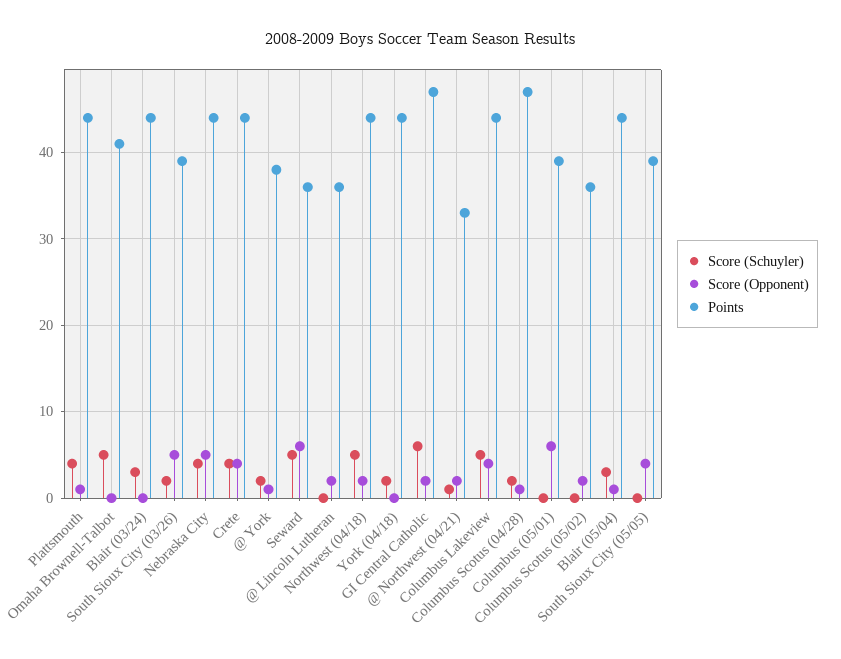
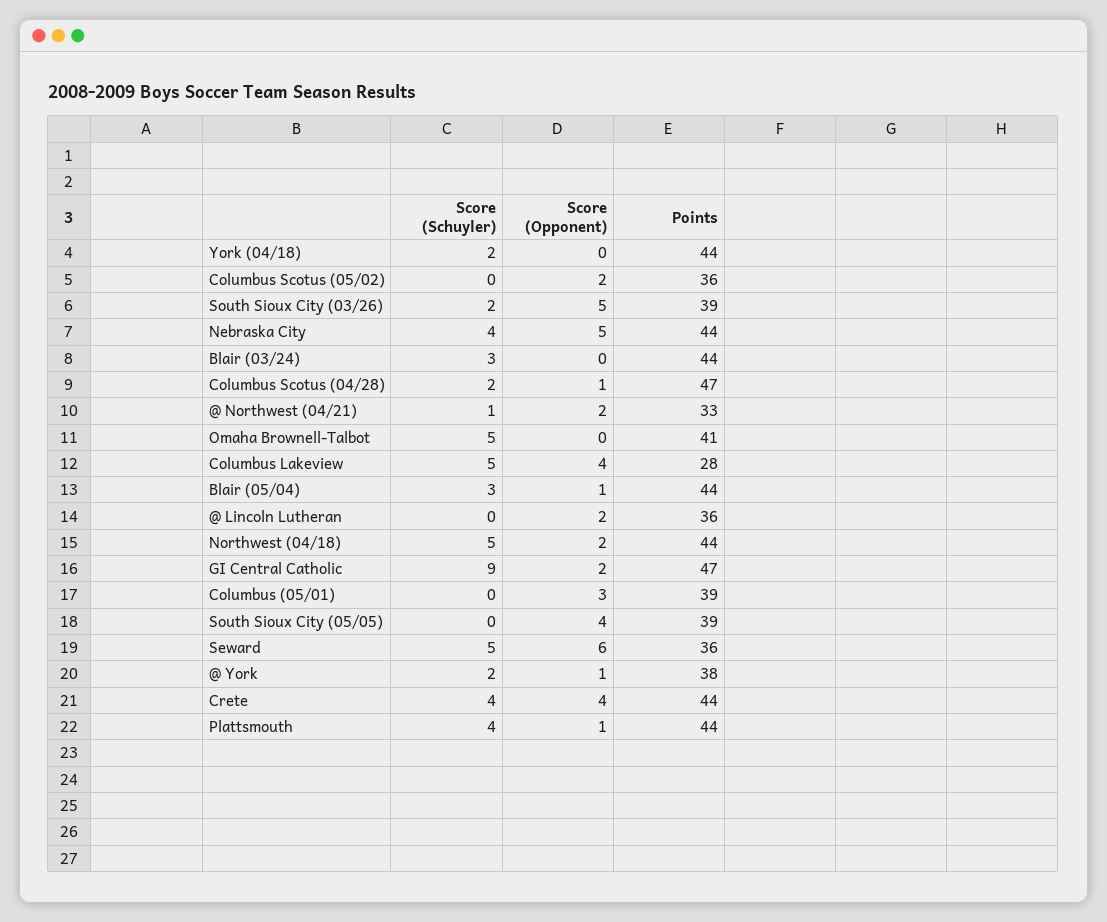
  {
    "Score (Schuyler)": {
      "Plattsmouth": 4,
      "Omaha Brownell-Talbot": 5,
      "Blair (03/24)": 3,
      "South Sioux City (03/26)": 2,
      "Nebraska City": 4,
      "Crete": 4,
      "@ York": 2,
      "Seward": 5,
      "@ Lincoln Lutheran": 0,
      "Northwest (04/18)": 5,
      "York (04/18)": 2,
-     "GI Central Catholic": 6,
+     "GI Central Catholic": 9,
      "@ Northwest (04/21)": 1,
      "Columbus Lakeview": 5,
      "Columbus Scotus (04/28)": 2,
      "Columbus (05/01)": 0,
      "Columbus Scotus (05/02)": 0,
      "Blair (05/04)": 3,
      "South Sioux City (05/05)": 0
    },
    "Score (Opponent)": {
      "Plattsmouth": 1,
      "Omaha Brownell-Talbot": 0,
      "Blair (03/24)": 0,
      "South Sioux City (03/26)": 5,
      "Nebraska City": 5,
      "Crete": 4,
      "@ York": 1,
      "Seward": 6,
      "@ Lincoln Lutheran": 2,
      "Northwest (04/18)": 2,
      "York (04/18)": 0,
      "GI Central Catholic": 2,
      "@ Northwest (04/21)": 2,
      "Columbus Lakeview": 4,
      "Columbus Scotus (04/28)": 1,
-     "Columbus (05/01)": 6,
+     "Columbus (05/01)": 3,
      "Columbus Scotus (05/02)": 2,
      "Blair (05/04)": 1,
      "South Sioux City (05/05)": 4
    },
    "Points": {
      "Plattsmouth": 44,
      "Omaha Brownell-Talbot": 41,
      "Blair (03/24)": 44,
      "South Sioux City (03/26)": 39,
      "Nebraska City": 44,
      "Crete": 44,
      "@ York": 38,
      "Seward": 36,
      "@ Lincoln Lutheran": 36,
      "Northwest (04/18)": 44,
      "York (04/18)": 44,
      "GI Central Catholic": 47,
      "@ Northwest (04/21)": 33,
-     "Columbus Lakeview": 44,
+     "Columbus Lakeview": 28,
      "Columbus Scotus (04/28)": 47,
      "Columbus (05/01)": 39,
      "Columbus Scotus (05/02)": 36,
      "Blair (05/04)": 44,
      "South Sioux City (05/05)": 39
    }
  }

